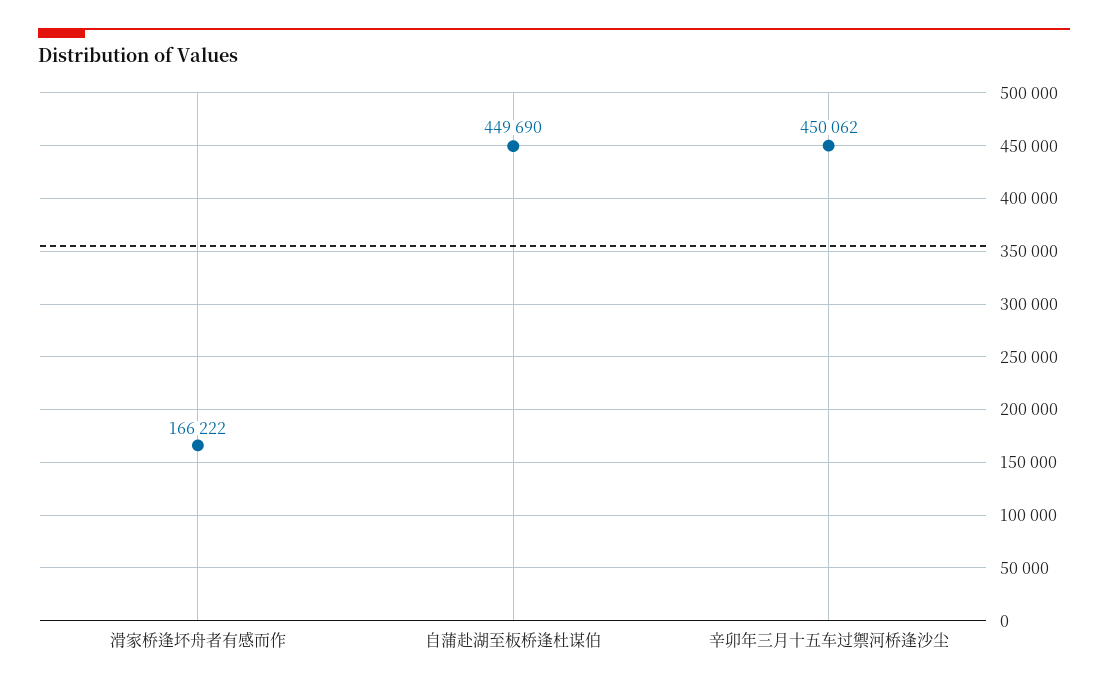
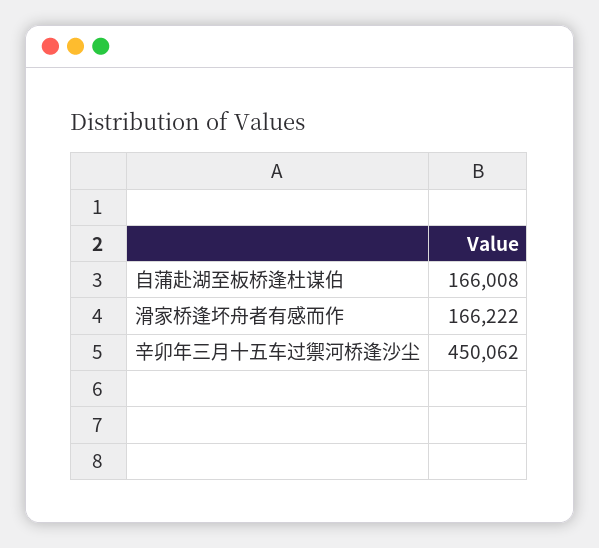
  {
    "滑家桥逢坏舟者有感而作": 166222,
-   "自蒲赴湖至板桥逢杜谋伯": 449690,
+   "自蒲赴湖至板桥逢杜谋伯": 166008,
    "辛卯年三月十五车过禦河桥逢沙尘": 450062
  }

